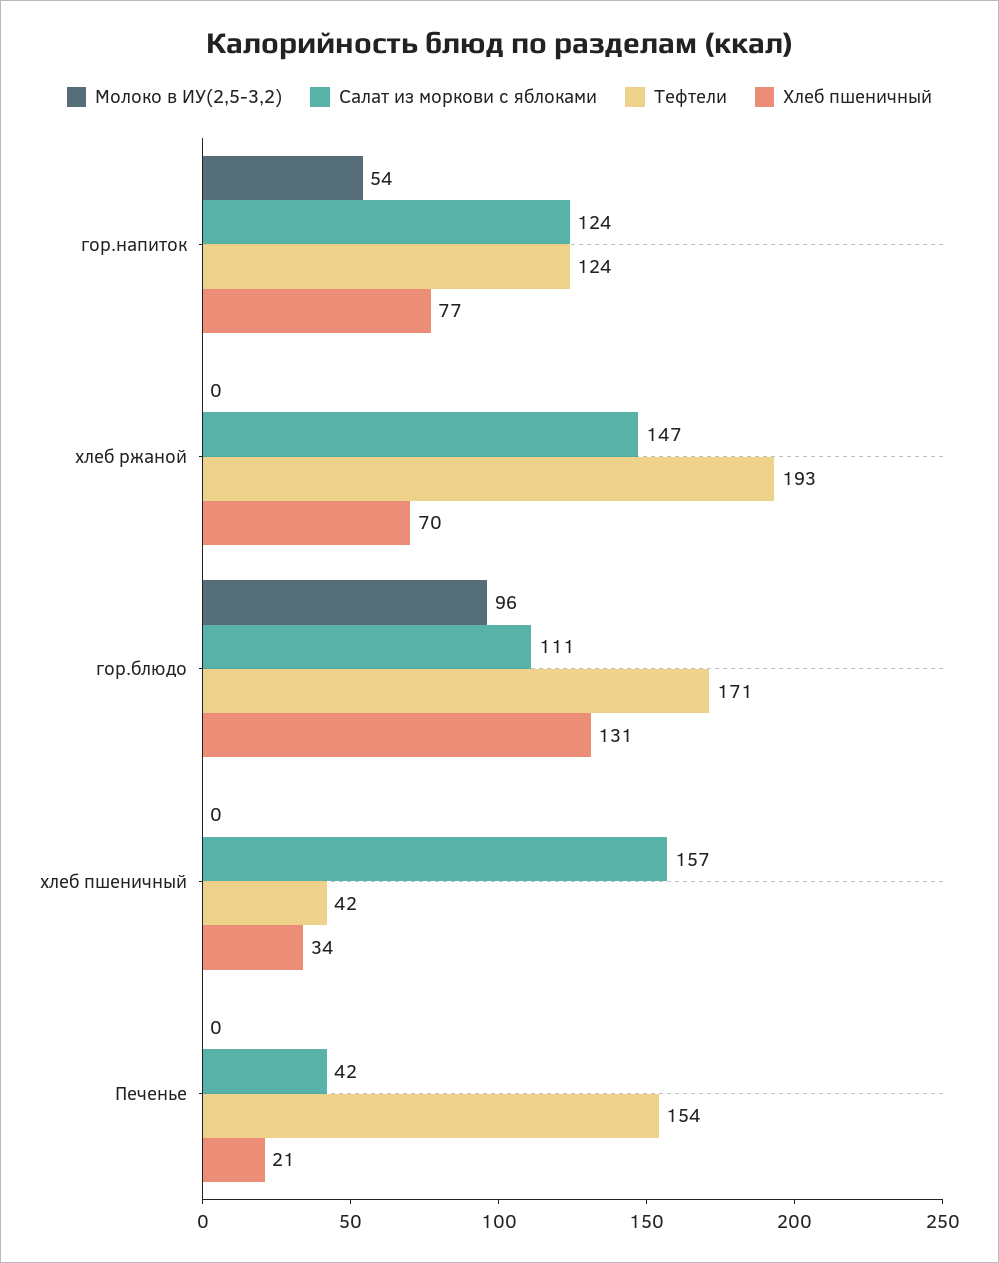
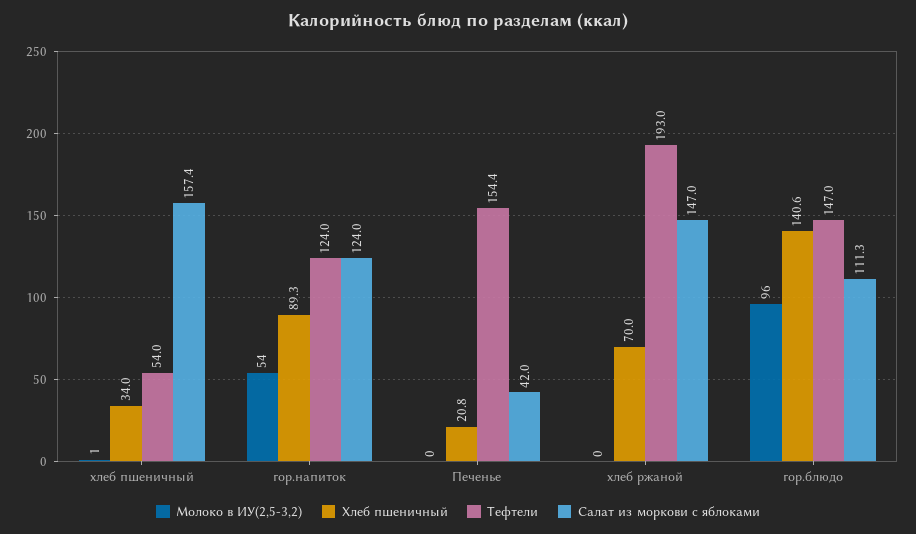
  {
    "Молоко в ИУ(2,5-3,2)": {
      "гор.напиток": 54,
      "хлеб ржаной": 0,
      "гор.блюдо": 96,
-     "хлеб пшеничный": 0,
+     "хлеб пшеничный": 1,
      "Печенье": 0
    },
    "Салат из моркови с яблоками": {
      "гор.напиток": 124,
      "хлеб ржаной": 147,
      "гор.блюдо": 111.3,
      "хлеб пшеничный": 157.4,
      "Печенье": 42
    },
    "Тефтели": {
      "гор.напиток": 124,
      "хлеб ржаной": 193,
-     "гор.блюдо": 171,
+     "гор.блюдо": 147,
-     "хлеб пшеничный": 42,
+     "хлеб пшеничный": 54,
      "Печенье": 154.4
    },
    "Хлеб пшеничный": {
-     "гор.напиток": 77,
+     "гор.напиток": 89.3,
      "хлеб ржаной": 70,
-     "гор.блюдо": 131,
+     "гор.блюдо": 140.6,
      "хлеб пшеничный": 34,
      "Печенье": 20.8
    }
  }

